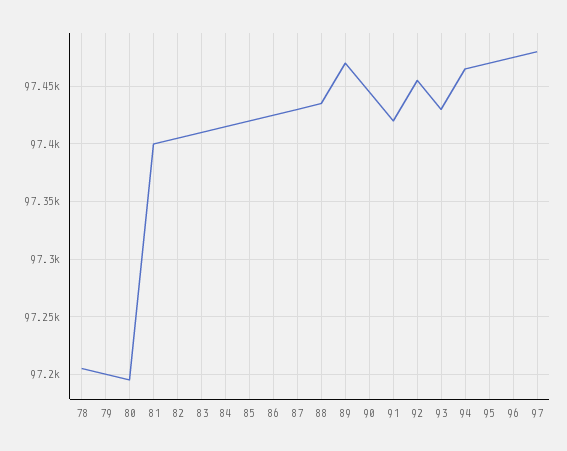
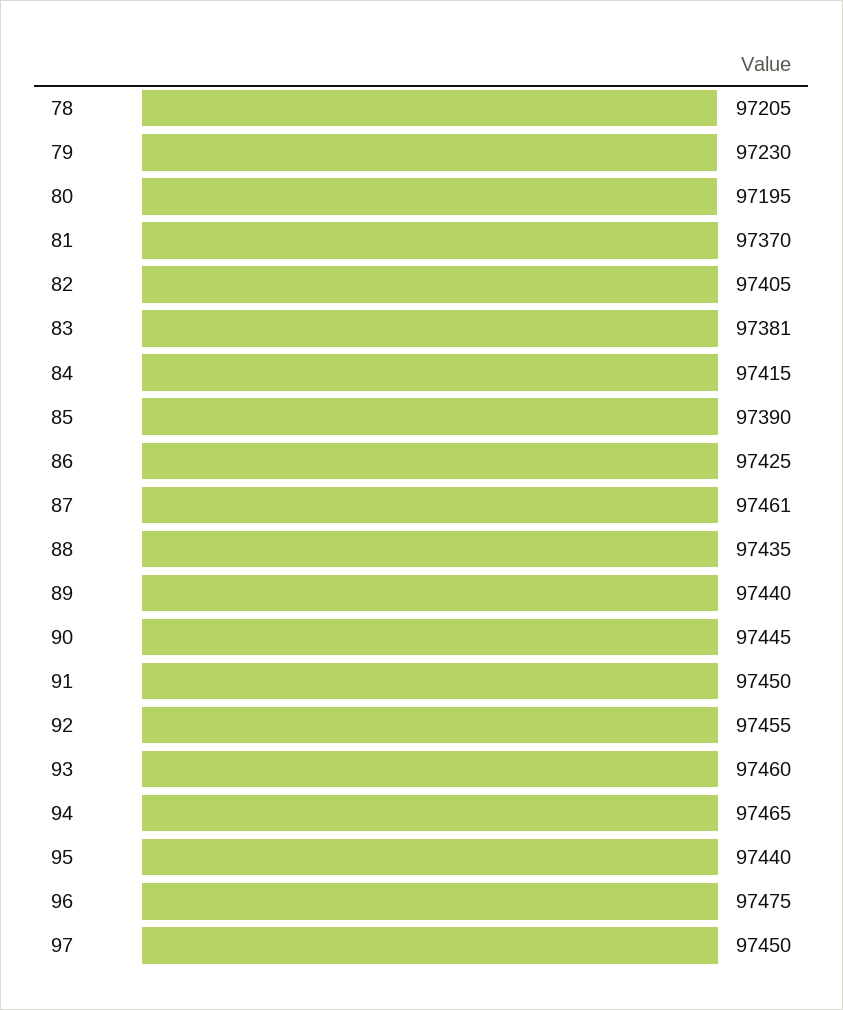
  {
    "78": 97205,
-   "79": 97200,
+   "79": 97230,
    "80": 97195,
-   "81": 97400,
+   "81": 97370,
    "82": 97405,
-   "83": 97410,
+   "83": 97381,
    "84": 97415,
-   "85": 97420,
+   "85": 97390,
    "86": 97425,
-   "87": 97430,
+   "87": 97461,
    "88": 97435,
-   "89": 97470,
+   "89": 97440,
    "90": 97445,
-   "91": 97420,
+   "91": 97450,
    "92": 97455,
-   "93": 97430,
+   "93": 97460,
    "94": 97465,
-   "95": 97470,
+   "95": 97440,
    "96": 97475,
-   "97": 97480
+   "97": 97450
  }

